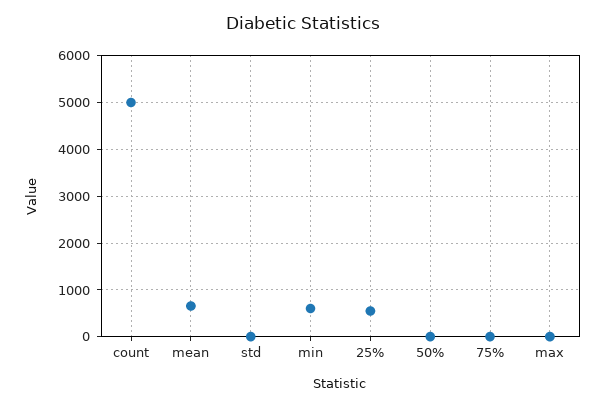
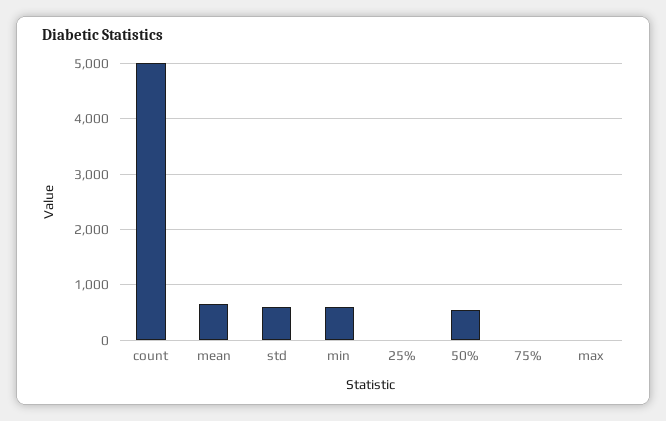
  {
    "count": 5000,
    "mean": 600,
-   "std": 0,
+   "std": 600,
    "min": 600,
-   "25%": 600,
+   "25%": 0,
-   "50%": 0,
+   "50%": 600,
    "75%": 0,
    "max": 0
  }

